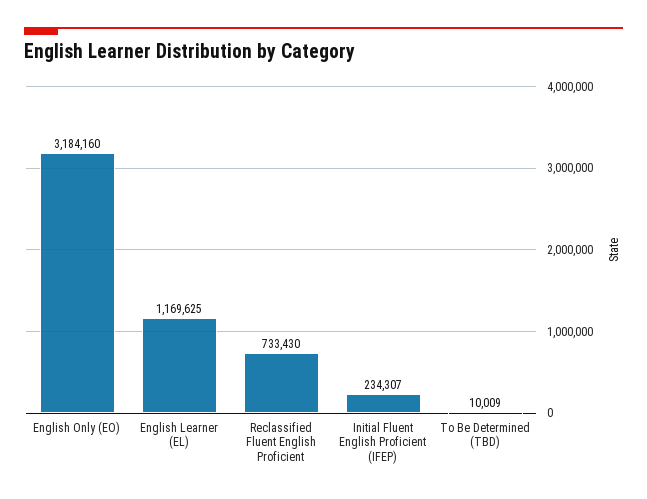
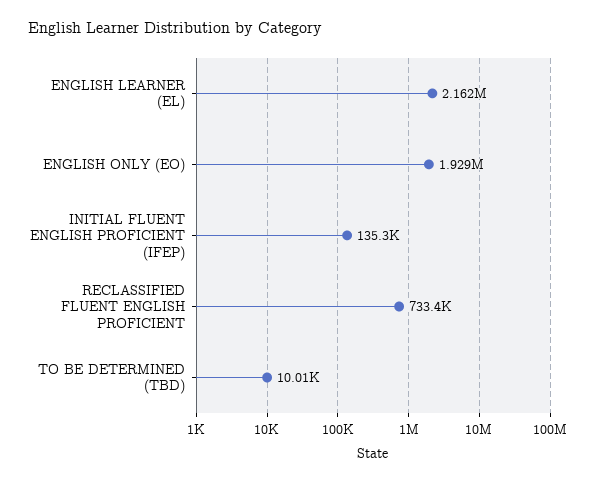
  {
-   "English Only (EO)": 3184160,
+   "English Only (EO)": 1929000,
-   "English Learner (EL)": 1169625,
+   "English Learner (EL)": 2162000,
    "Reclassified Fluent English Proficient": 733430,
-   "Initial Fluent English Proficient (IFEP)": 234307,
+   "Initial Fluent English Proficient (IFEP)": 135300,
    "To Be Determined (TBD)": 10009
  }

